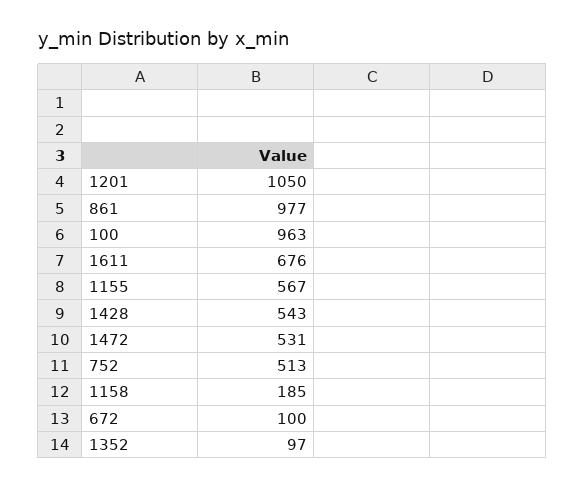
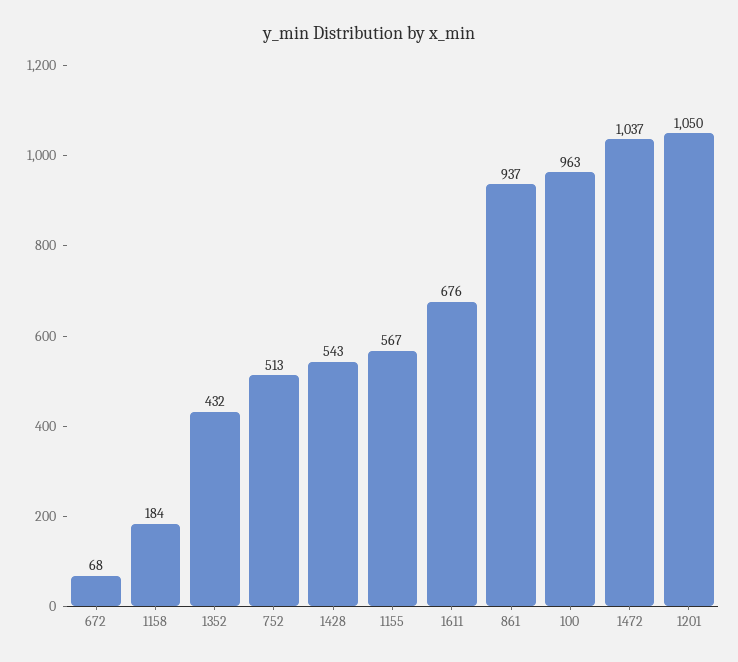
  {
    "1201": 1050,
-   "861": 977,
+   "861": 937,
    "100": 963,
    "1611": 676,
    "1155": 567,
    "1428": 543,
-   "1472": 531,
+   "1472": 1037,
    "752": 513,
-   "1158": 185,
+   "1158": 184,
-   "672": 100,
+   "672": 68,
-   "1352": 97
+   "1352": 432
  }

